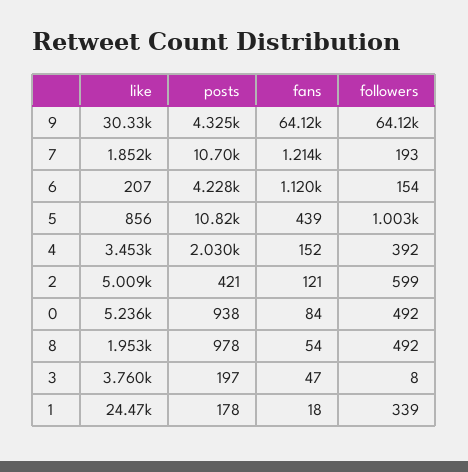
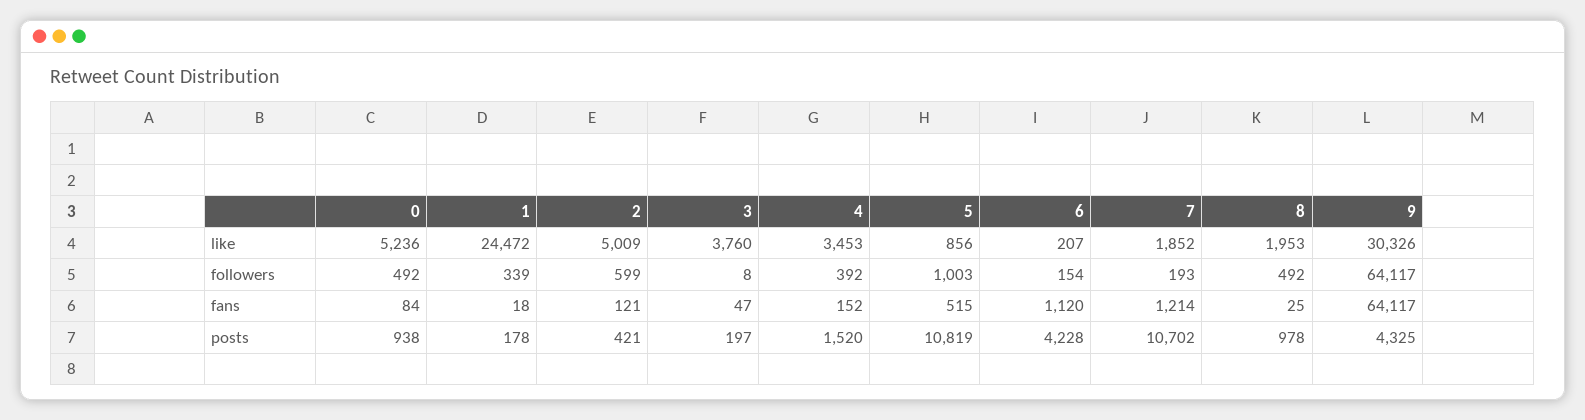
  {
    "like": {
      "9": 30326,
      "7": 1852,
      "6": 207,
      "5": 856,
      "4": 3453,
      "2": 5009,
      "0": 5236,
      "8": 1953,
      "3": 3760,
      "1": 24472
    },
    "posts": {
      "9": 4325,
      "7": 10702,
      "6": 4228,
      "5": 10819,
-     "4": 2030,
+     "4": 1520,
      "2": 421,
      "0": 938,
      "8": 978,
      "3": 197,
      "1": 178
    },
    "fans": {
      "9": 64117,
      "7": 1214,
      "6": 1120,
-     "5": 439,
+     "5": 515,
      "4": 152,
      "2": 121,
      "0": 84,
-     "8": 54,
+     "8": 25,
      "3": 47,
      "1": 18
    },
    "followers": {
      "9": 64117,
      "7": 193,
      "6": 154,
      "5": 1003,
      "4": 392,
      "2": 599,
      "0": 492,
      "8": 492,
      "3": 8,
      "1": 339
    }
  }

